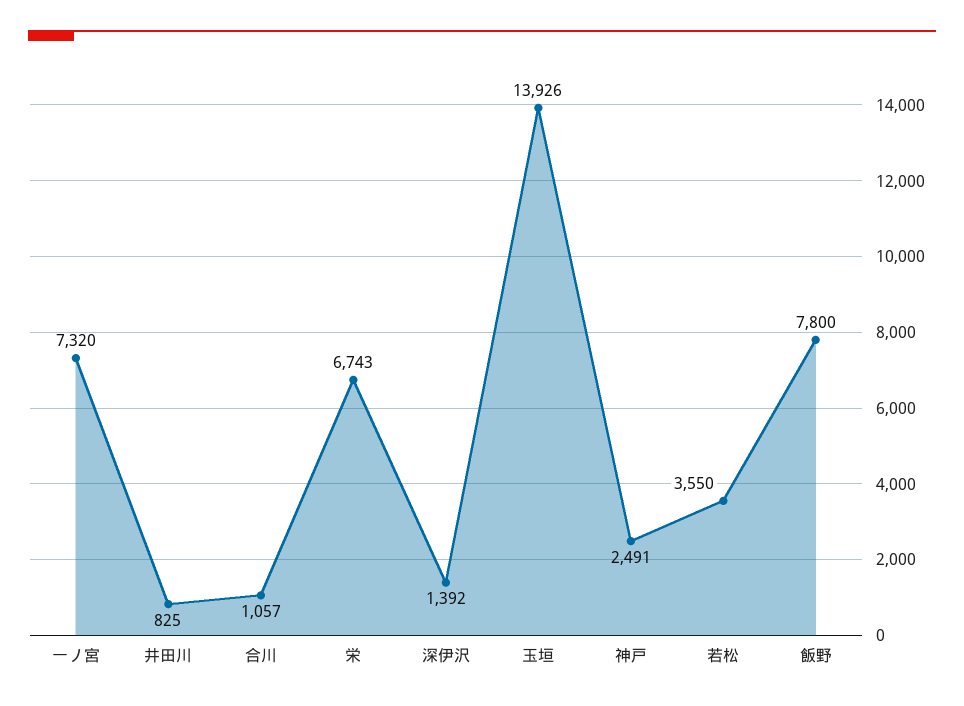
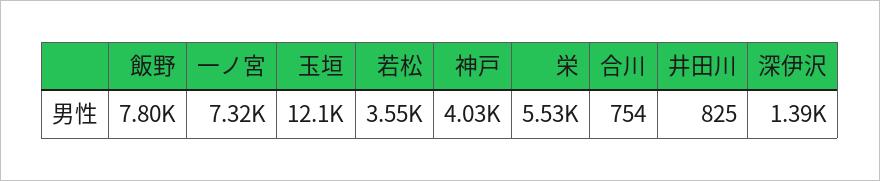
  {
    "一ノ宮": 7320,
    "井田川": 825,
-   "合川": 1057,
+   "合川": 754,
-   "栄": 6743,
+   "栄": 5530,
    "深伊沢": 1392,
-   "玉垣": 13926,
+   "玉垣": 12100,
-   "神戸": 2491,
+   "神戸": 4030,
    "若松": 3550,
    "飯野": 7800
  }

